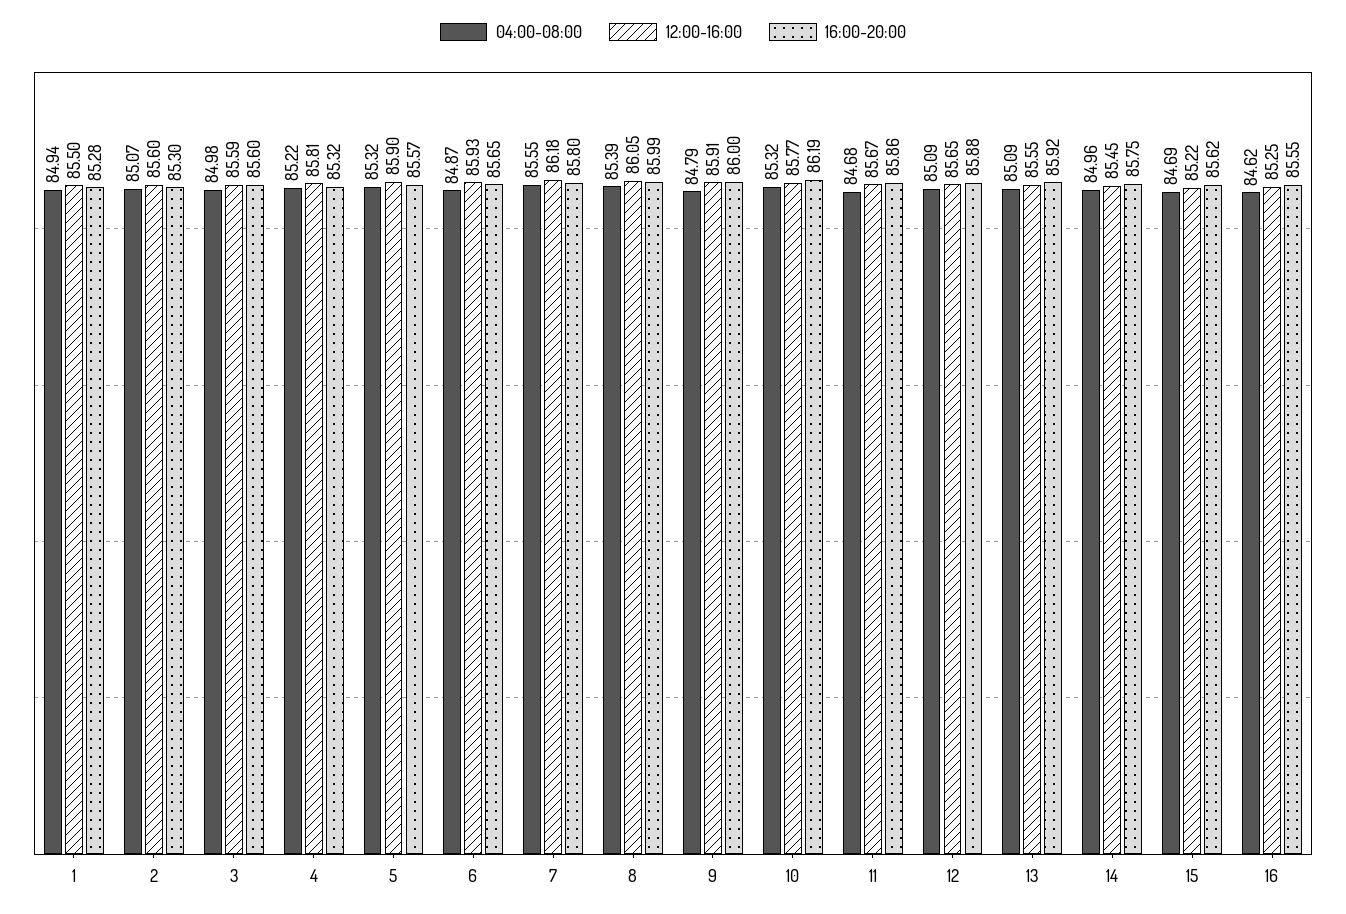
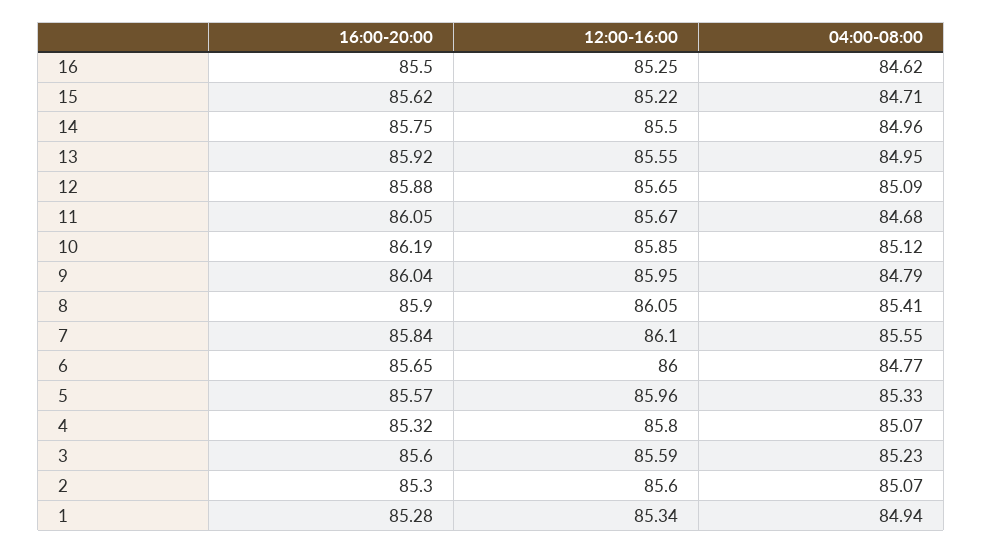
  {
    "04:00-08:00": {
      "1": 84.94,
      "2": 85.07,
-     "3": 84.98,
+     "3": 85.23,
-     "4": 85.22,
+     "4": 85.07,
-     "5": 85.32,
+     "5": 85.33,
-     "6": 84.87,
+     "6": 84.77,
      "7": 85.55,
-     "8": 85.39,
+     "8": 85.41,
      "9": 84.79,
-     "10": 85.32,
+     "10": 85.12,
      "11": 84.68,
      "12": 85.09,
-     "13": 85.09,
+     "13": 84.95,
      "14": 84.96,
-     "15": 84.69,
+     "15": 84.71,
      "16": 84.62
    },
    "12:00-16:00": {
-     "1": 85.5,
+     "1": 85.34,
      "2": 85.6,
      "3": 85.59,
-     "4": 85.81,
+     "4": 85.8,
-     "5": 85.9,
+     "5": 85.96,
-     "6": 85.93,
+     "6": 86,
-     "7": 86.18,
+     "7": 86.1,
      "8": 86.05,
-     "9": 85.91,
+     "9": 85.95,
-     "10": 85.77,
+     "10": 85.85,
      "11": 85.67,
      "12": 85.65,
      "13": 85.55,
-     "14": 85.45,
+     "14": 85.5,
      "15": 85.22,
      "16": 85.25
    },
    "16:00-20:00": {
      "1": 85.28,
      "2": 85.3,
      "3": 85.6,
      "4": 85.32,
      "5": 85.57,
      "6": 85.65,
-     "7": 85.8,
+     "7": 85.84,
-     "8": 85.99,
+     "8": 85.9,
-     "9": 86,
+     "9": 86.04,
      "10": 86.19,
-     "11": 85.86,
+     "11": 86.05,
      "12": 85.88,
      "13": 85.92,
      "14": 85.75,
      "15": 85.62,
-     "16": 85.55
+     "16": 85.5
    }
  }

